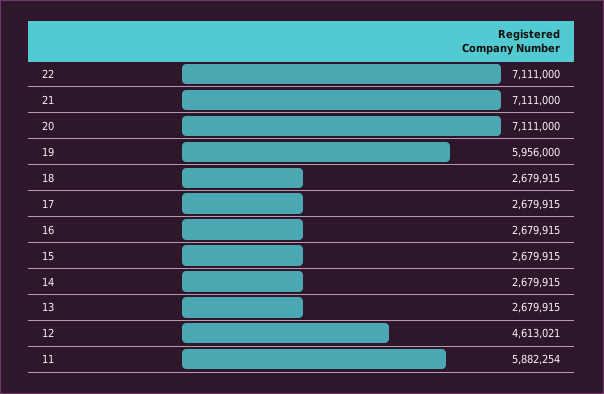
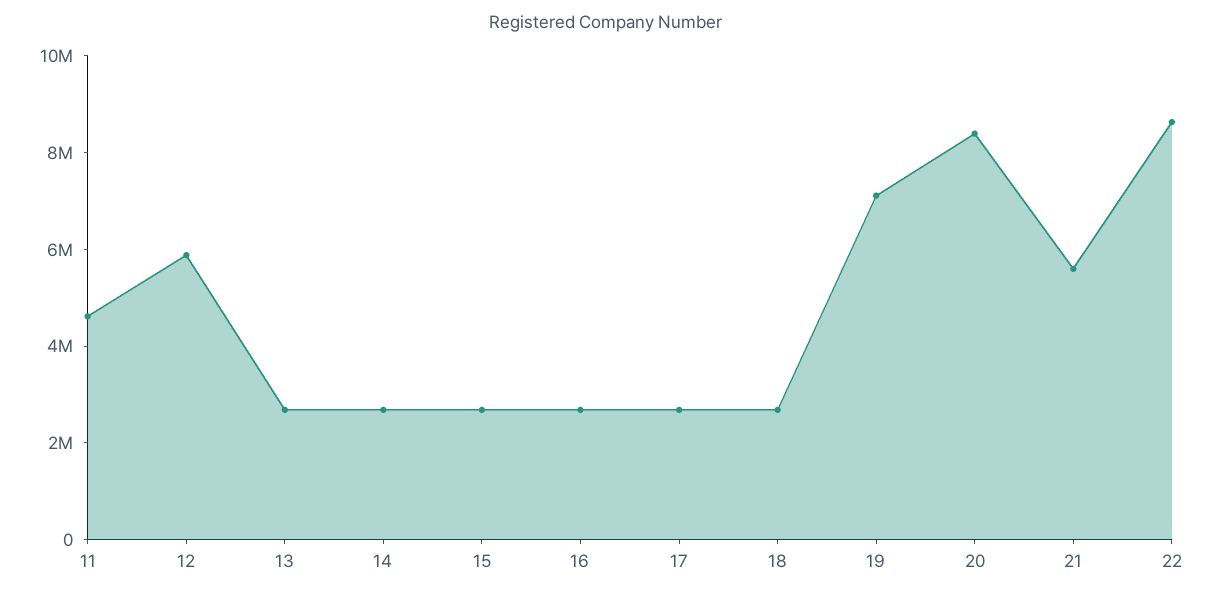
  {
-   "22": 7111000,
+   "22": 8500000,
-   "21": 7111000,
+   "21": 5500000,
-   "20": 7111000,
+   "20": 8500000,
-   "19": 5956000,
+   "19": 7000000,
    "18": 2679915,
    "17": 2679915,
    "16": 2679915,
    "15": 2679915,
    "14": 2679915,
    "13": 2679915,
-   "12": 4613021,
+   "12": 6000000,
-   "11": 5882254
+   "11": 4500000
  }

